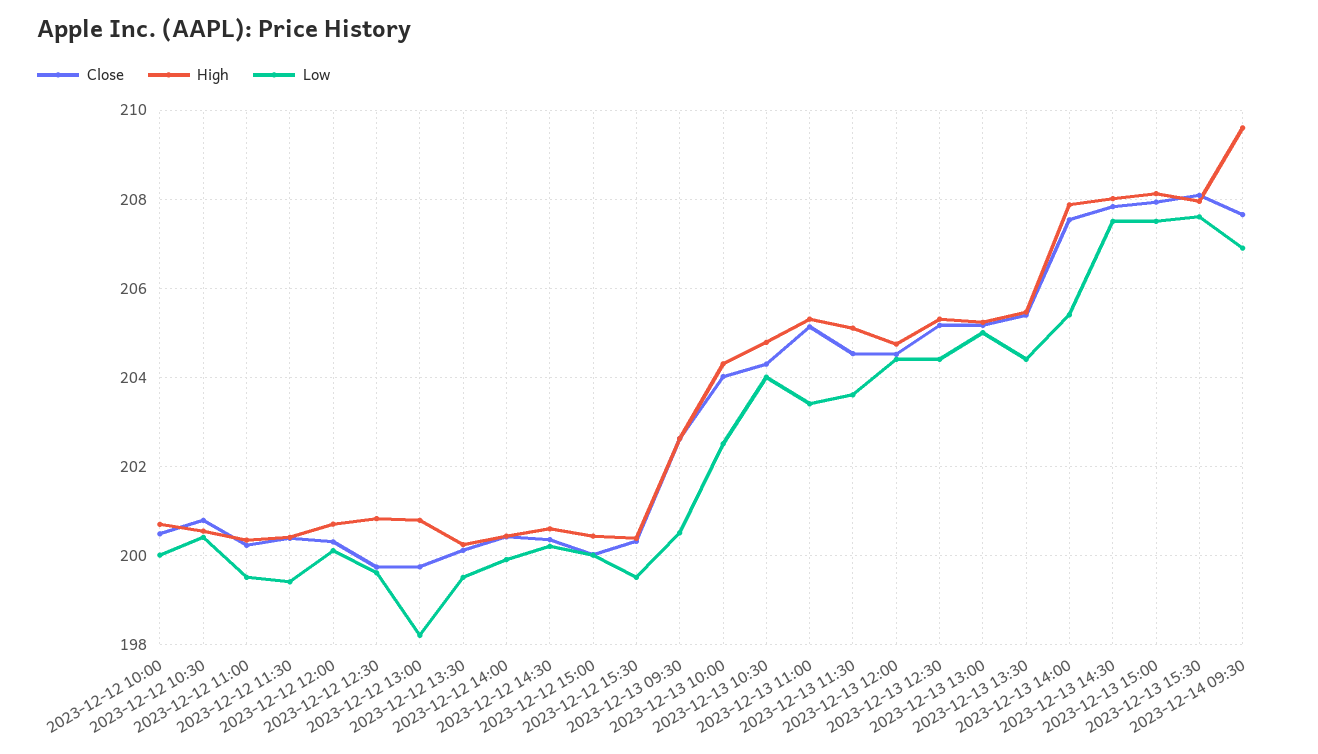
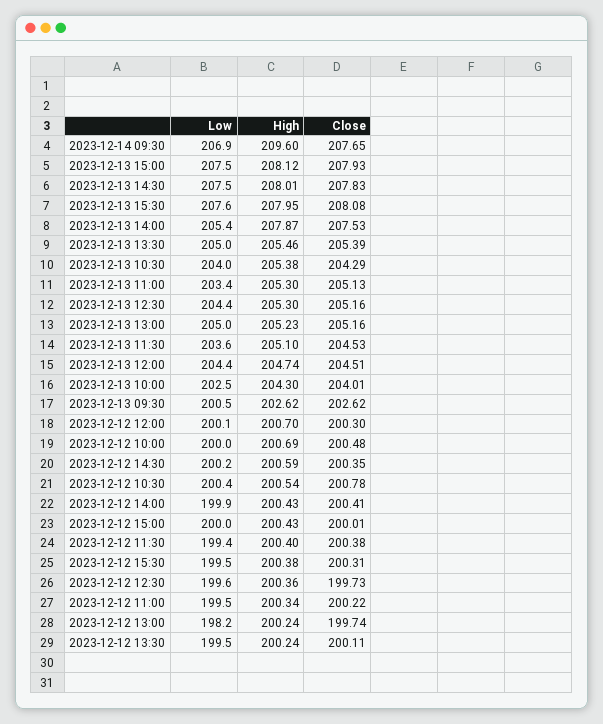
  {
    "Close": {
      "2023-12-12 10:00": 200.48,
      "2023-12-12 10:30": 200.78,
      "2023-12-12 11:00": 200.22,
      "2023-12-12 11:30": 200.38,
      "2023-12-12 12:00": 200.3,
      "2023-12-12 12:30": 199.73,
      "2023-12-12 13:00": 199.74,
      "2023-12-12 13:30": 200.11,
      "2023-12-12 14:00": 200.41,
      "2023-12-12 14:30": 200.35,
      "2023-12-12 15:00": 200.01,
      "2023-12-12 15:30": 200.31,
      "2023-12-13 09:30": 202.62,
      "2023-12-13 10:00": 204.01,
      "2023-12-13 10:30": 204.29,
      "2023-12-13 11:00": 205.13,
      "2023-12-13 11:30": 204.53,
      "2023-12-13 12:00": 204.51,
      "2023-12-13 12:30": 205.16,
      "2023-12-13 13:00": 205.16,
      "2023-12-13 13:30": 205.39,
      "2023-12-13 14:00": 207.53,
      "2023-12-13 14:30": 207.83,
      "2023-12-13 15:00": 207.93,
      "2023-12-13 15:30": 208.08,
      "2023-12-14 09:30": 207.65
    },
    "High": {
      "2023-12-12 10:00": 200.69,
      "2023-12-12 10:30": 200.54,
      "2023-12-12 11:00": 200.34,
      "2023-12-12 11:30": 200.4,
      "2023-12-12 12:00": 200.7,
-     "2023-12-12 12:30": 200.8,
+     "2023-12-12 12:30": 200.36,
-     "2023-12-12 13:00": 200.8,
+     "2023-12-12 13:00": 200.24,
      "2023-12-12 13:30": 200.24,
      "2023-12-12 14:00": 200.43,
      "2023-12-12 14:30": 200.59,
      "2023-12-12 15:00": 200.43,
      "2023-12-12 15:30": 200.38,
      "2023-12-13 09:30": 202.62,
      "2023-12-13 10:00": 204.3,
-     "2023-12-13 10:30": 204.8,
+     "2023-12-13 10:30": 205.38,
      "2023-12-13 11:00": 205.3,
      "2023-12-13 11:30": 205.1,
      "2023-12-13 12:00": 204.74,
      "2023-12-13 12:30": 205.3,
      "2023-12-13 13:00": 205.23,
      "2023-12-13 13:30": 205.46,
      "2023-12-13 14:00": 207.87,
      "2023-12-13 14:30": 208.01,
      "2023-12-13 15:00": 208.12,
      "2023-12-13 15:30": 207.95,
      "2023-12-14 09:30": 209.6
    },
    "Low": {
      "2023-12-12 10:00": 200,
      "2023-12-12 10:30": 200.4,
      "2023-12-12 11:00": 199.5,
      "2023-12-12 11:30": 199.4,
      "2023-12-12 12:00": 200.1,
      "2023-12-12 12:30": 199.6,
      "2023-12-12 13:00": 198.2,
      "2023-12-12 13:30": 199.5,
      "2023-12-12 14:00": 199.9,
      "2023-12-12 14:30": 200.2,
      "2023-12-12 15:00": 200,
      "2023-12-12 15:30": 199.5,
      "2023-12-13 09:30": 200.5,
      "2023-12-13 10:00": 202.5,
      "2023-12-13 10:30": 204,
      "2023-12-13 11:00": 203.4,
      "2023-12-13 11:30": 203.6,
      "2023-12-13 12:00": 204.4,
      "2023-12-13 12:30": 204.4,
      "2023-12-13 13:00": 205,
-     "2023-12-13 13:30": 204.4,
+     "2023-12-13 13:30": 205,
      "2023-12-13 14:00": 205.4,
      "2023-12-13 14:30": 207.5,
      "2023-12-13 15:00": 207.5,
      "2023-12-13 15:30": 207.6,
      "2023-12-14 09:30": 206.9
    }
  }

